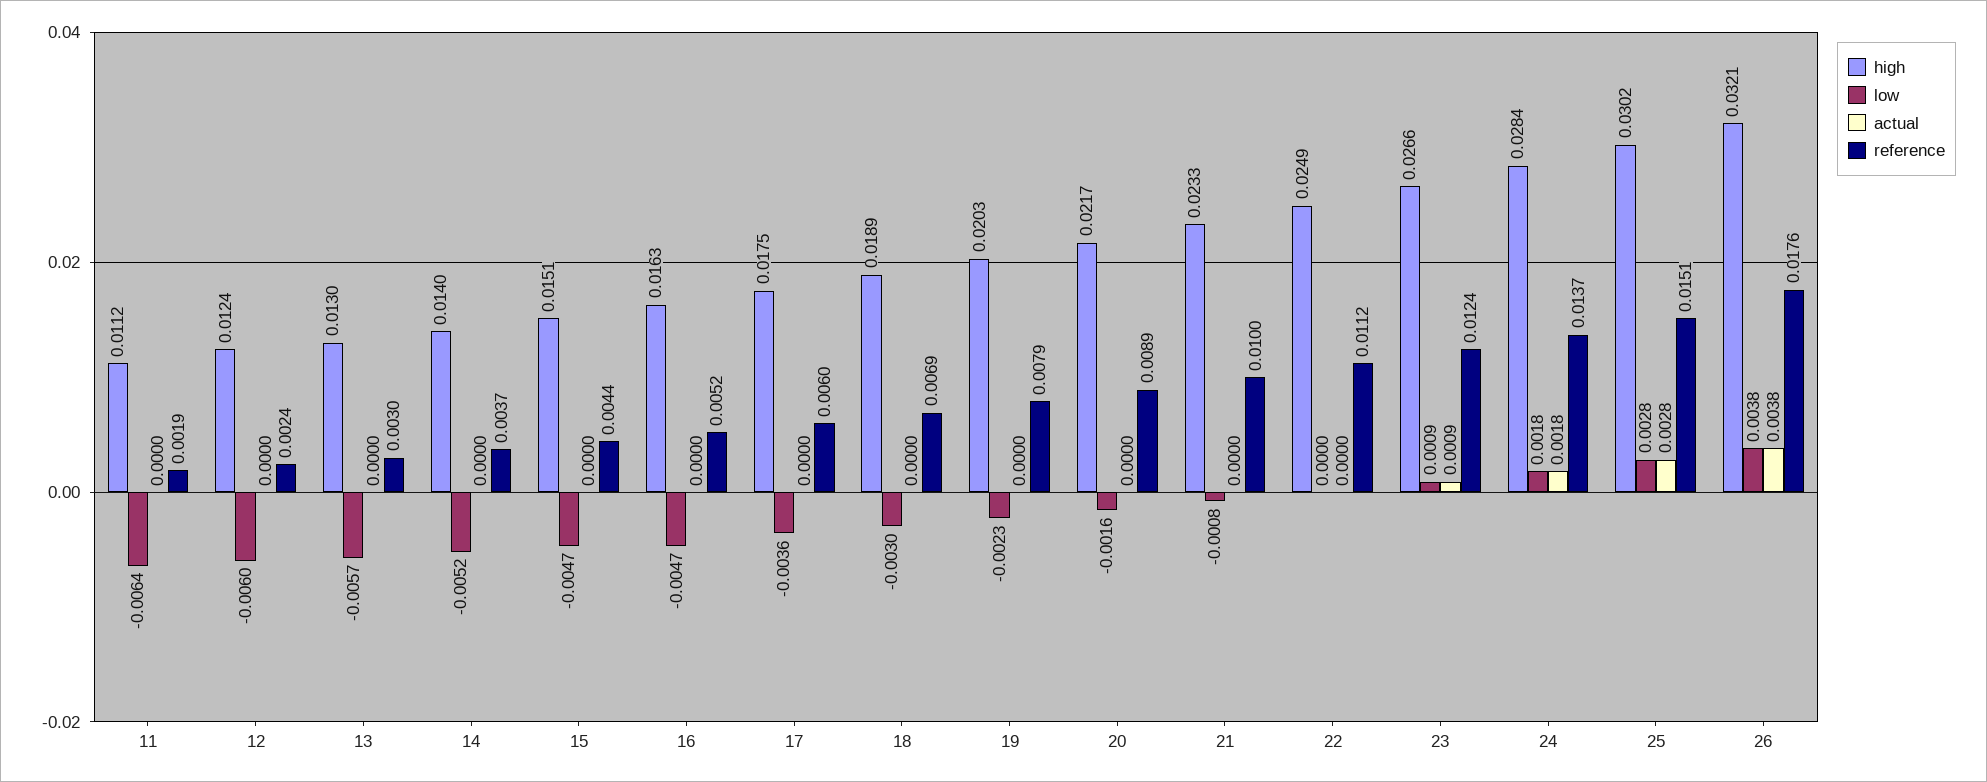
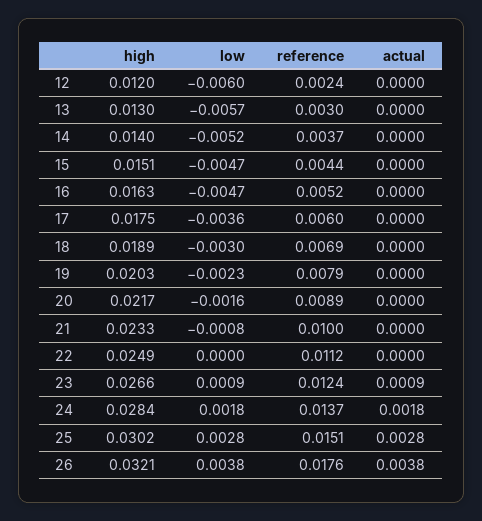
  {
    "high": {
-     "11": 0.0112,
-     "12": 0.0124,
+     "12": 0.012,
      "13": 0.013,
      "14": 0.014,
      "15": 0.0151,
      "16": 0.0163,
      "17": 0.0175,
      "18": 0.0189,
      "19": 0.0203,
      "20": 0.0217,
      "21": 0.0233,
      "22": 0.0249,
      "23": 0.0266,
      "24": 0.0284,
      "25": 0.0302,
      "26": 0.0321
    },
    "low": {
-     "11": -0.0064,
      "12": -0.006,
      "13": -0.0057,
      "14": -0.0052,
      "15": -0.0047,
      "16": -0.0047,
      "17": -0.0036,
      "18": -0.003,
      "19": -0.0023,
      "20": -0.0016,
      "21": -0.0008,
      "22": 0,
      "23": 0.0009,
      "24": 0.0018,
      "25": 0.0028,
      "26": 0.0038
    },
    "actual": {
-     "11": 0,
      "12": 0,
      "13": 0,
      "14": 0,
      "15": 0,
      "16": 0,
      "17": 0,
      "18": 0,
      "19": 0,
      "20": 0,
      "21": 0,
      "22": 0,
      "23": 0.0009,
      "24": 0.0018,
      "25": 0.0028,
      "26": 0.0038
    },
    "reference": {
-     "11": 0.0019,
      "12": 0.0024,
      "13": 0.003,
      "14": 0.0037,
      "15": 0.0044,
      "16": 0.0052,
      "17": 0.006,
      "18": 0.0069,
      "19": 0.0079,
      "20": 0.0089,
      "21": 0.01,
      "22": 0.0112,
      "23": 0.0124,
      "24": 0.0137,
      "25": 0.0151,
      "26": 0.0176
    }
  }

